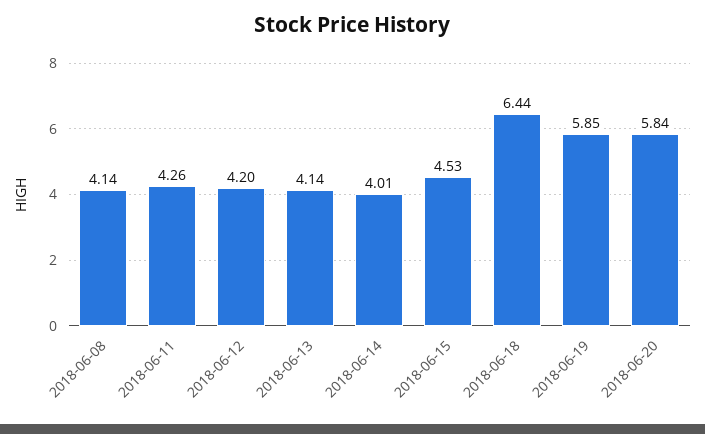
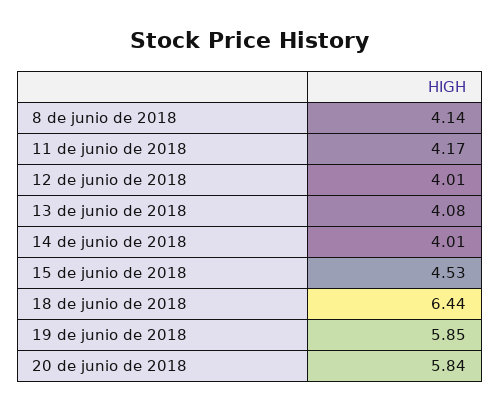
  {
    "2018-06-08": 4.14,
-   "2018-06-11": 4.26,
+   "2018-06-11": 4.17,
-   "2018-06-12": 4.2,
+   "2018-06-12": 4.01,
-   "2018-06-13": 4.14,
+   "2018-06-13": 4.08,
    "2018-06-14": 4.01,
    "2018-06-15": 4.53,
    "2018-06-18": 6.44,
    "2018-06-19": 5.85,
    "2018-06-20": 5.84
  }

